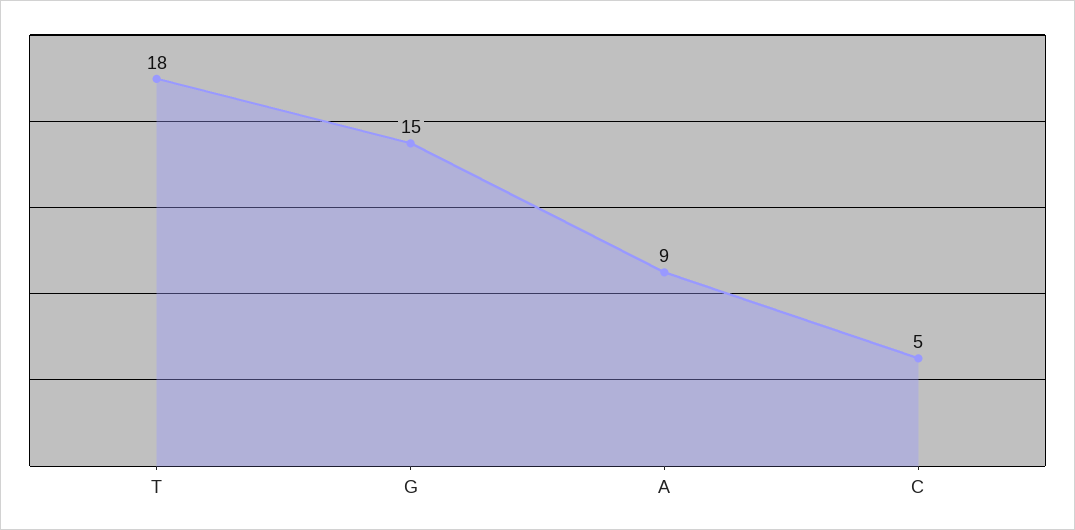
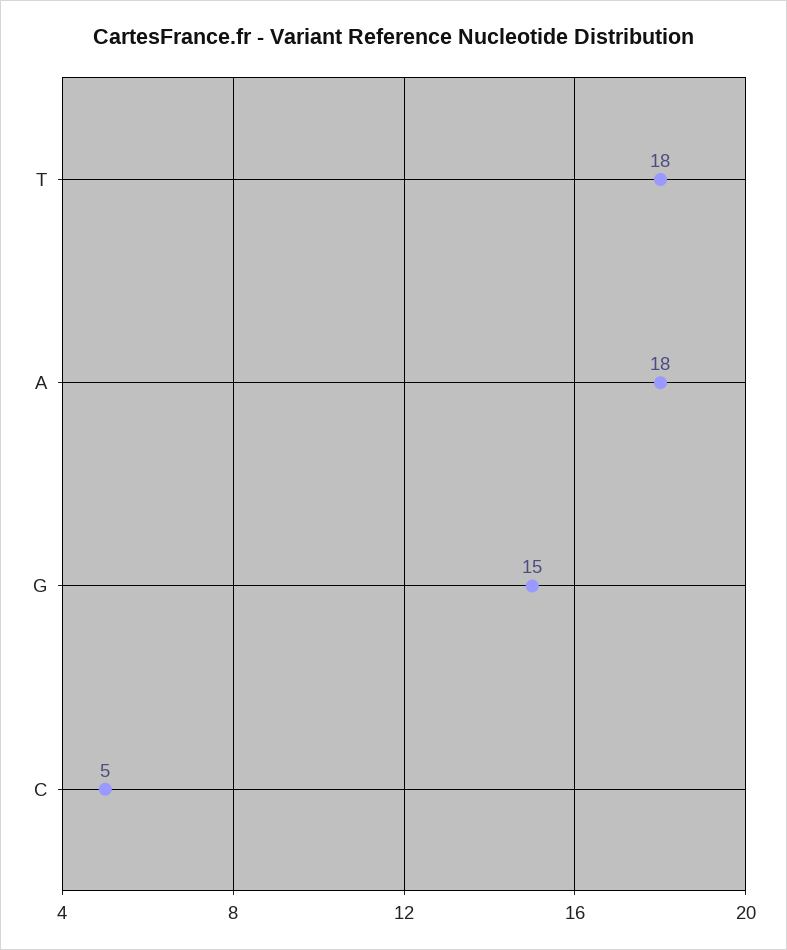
  {
    "T": 18,
    "G": 15,
-   "A": 9,
+   "A": 18,
    "C": 5
  }

